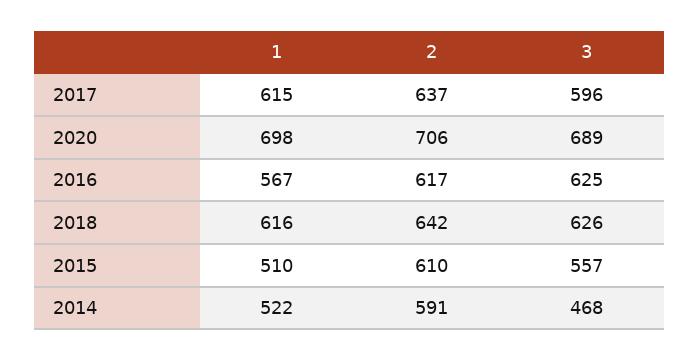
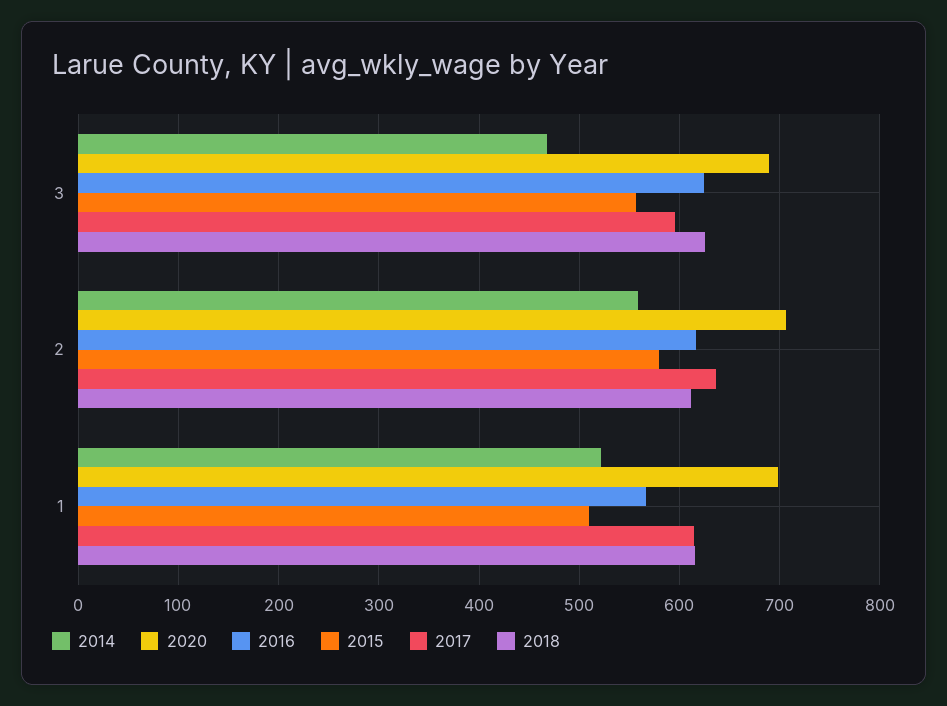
  {
    "2017": {
      "1": 615,
      "2": 637,
      "3": 596
    },
    "2020": {
      "1": 698,
      "2": 706,
      "3": 689
    },
    "2016": {
      "1": 567,
      "2": 617,
      "3": 625
    },
    "2018": {
      "1": 616,
-     "2": 642,
+     "2": 610,
      "3": 626
    },
    "2015": {
      "1": 510,
-     "2": 610,
+     "2": 580,
      "3": 557
    },
    "2014": {
      "1": 522,
-     "2": 591,
+     "2": 560,
      "3": 468
    }
  }

